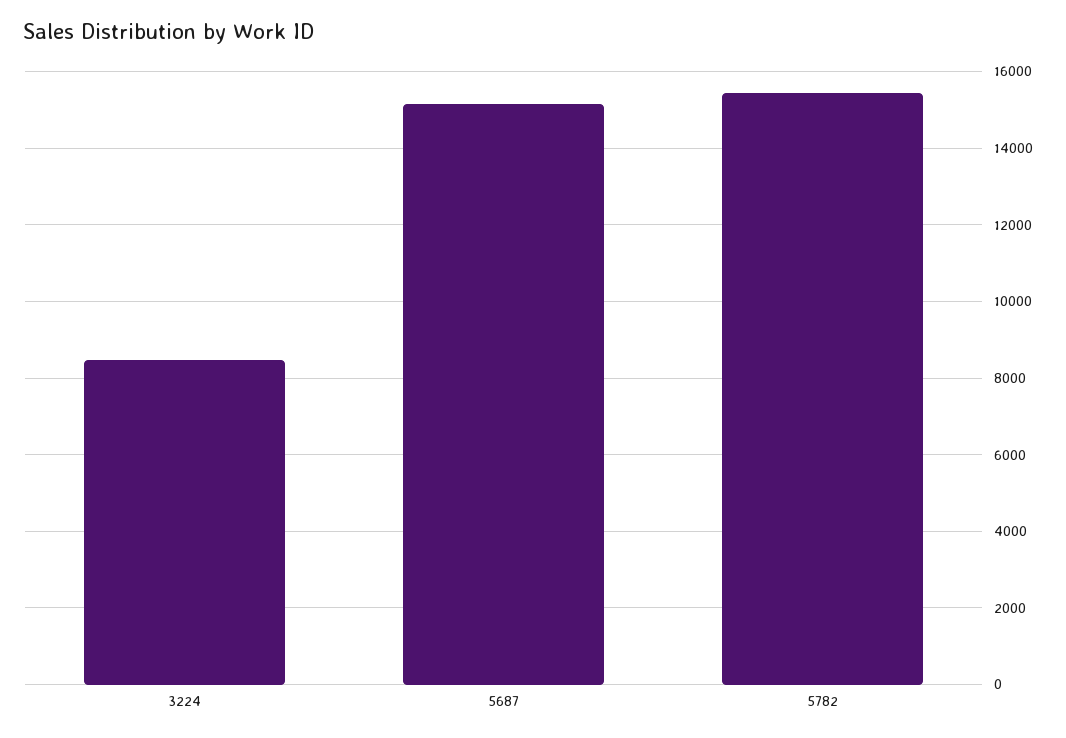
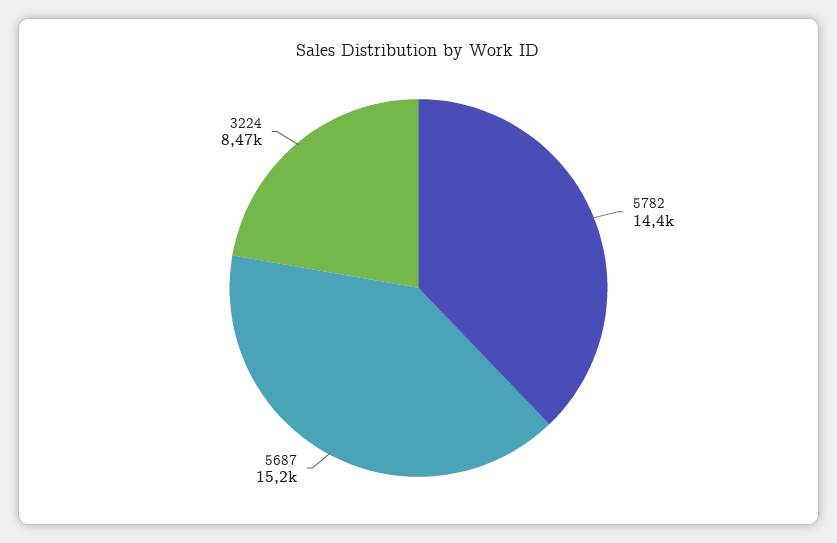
  {
    "3224": 8470,
    "5687": 15200,
-   "5782": 15400
+   "5782": 14400
  }

